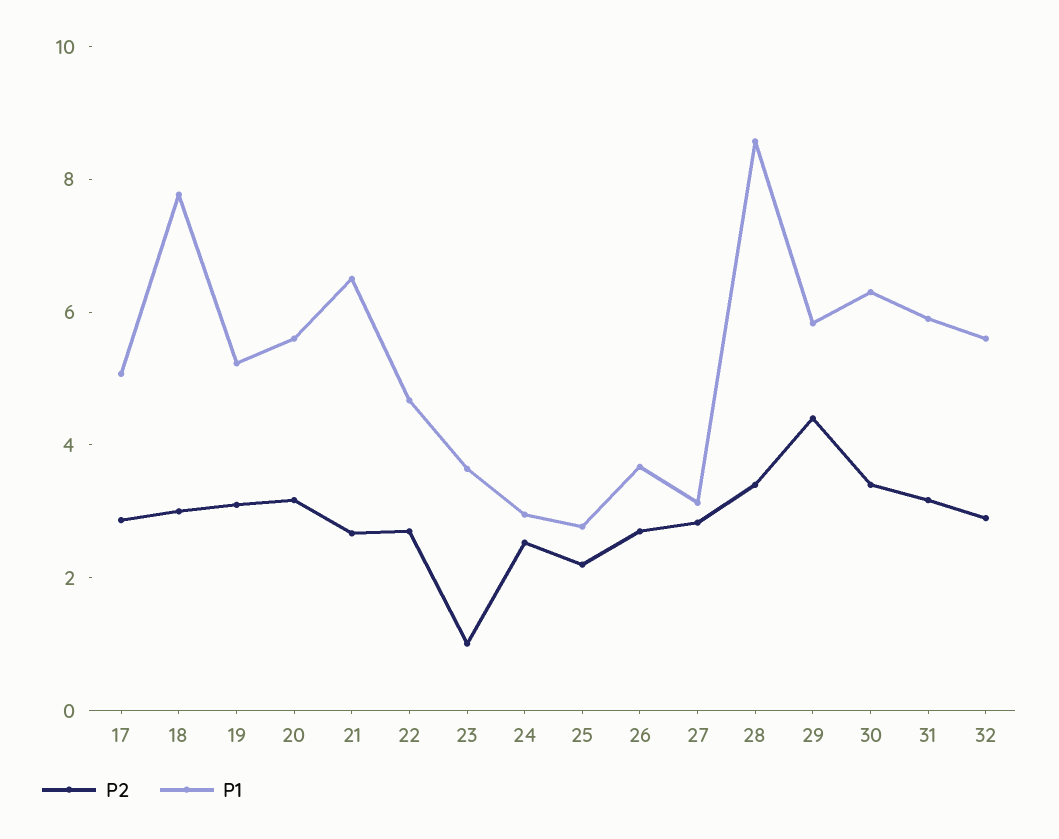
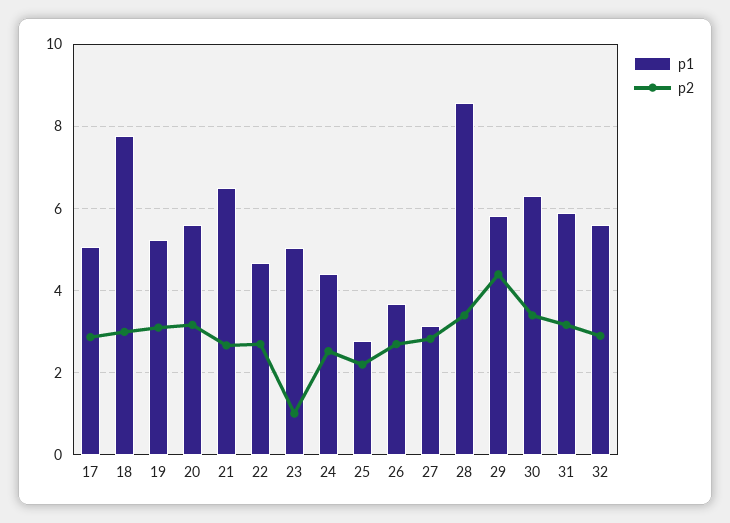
  {
    "P2": {
      "17": 2.8,
      "18": 3,
      "19": 3.2,
      "20": 3.2,
      "21": 2.6,
      "22": 2.8,
      "23": 1,
      "24": 2.6,
      "25": 2.2,
      "26": 2.8,
      "27": 2.8,
      "28": 3.4,
      "29": 4.4,
      "30": 3.4,
      "31": 3.2,
      "32": 3
    },
    "P1": {
      "17": 5,
      "18": 7.8,
      "19": 5.2,
      "20": 5.6,
      "21": 6.6,
      "22": 4.6,
-     "23": 3.5,
+     "23": 5,
-     "24": 3,
+     "24": 4.4,
      "25": 2.8,
      "26": 3.6,
      "27": 3.2,
      "28": 8.6,
      "29": 5.8,
      "30": 6.4,
      "31": 6,
      "32": 5.6
    }
  }

